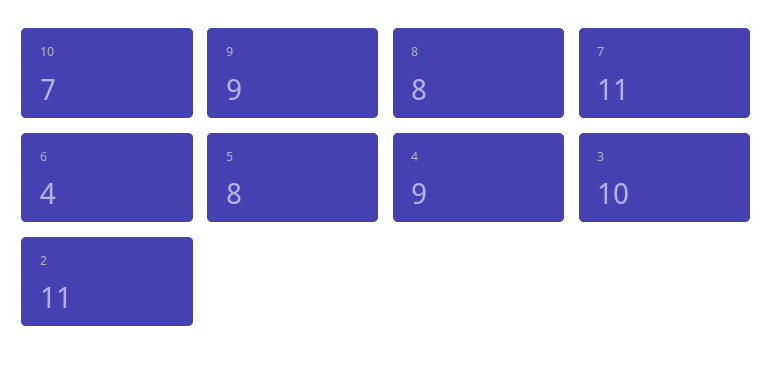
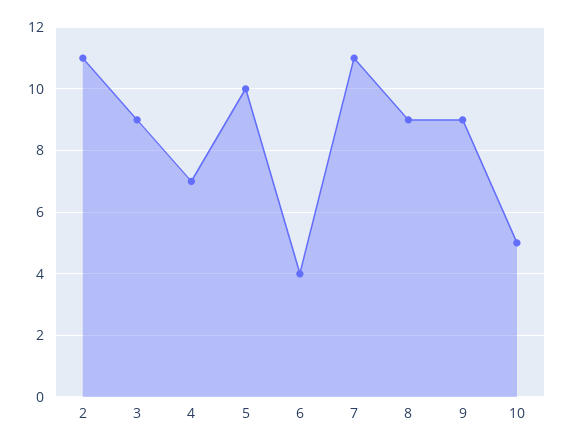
  {
-   "10": 7,
+   "10": 5,
    "9": 9,
-   "8": 8,
+   "8": 9,
    "7": 11,
    "6": 4,
-   "5": 8,
+   "5": 10,
-   "4": 9,
+   "4": 7,
-   "3": 10,
+   "3": 9,
    "2": 11
  }

